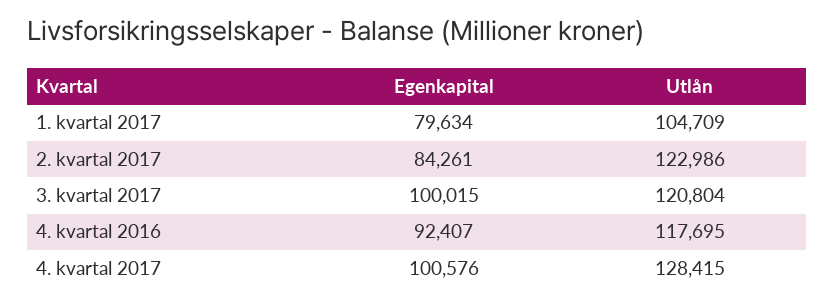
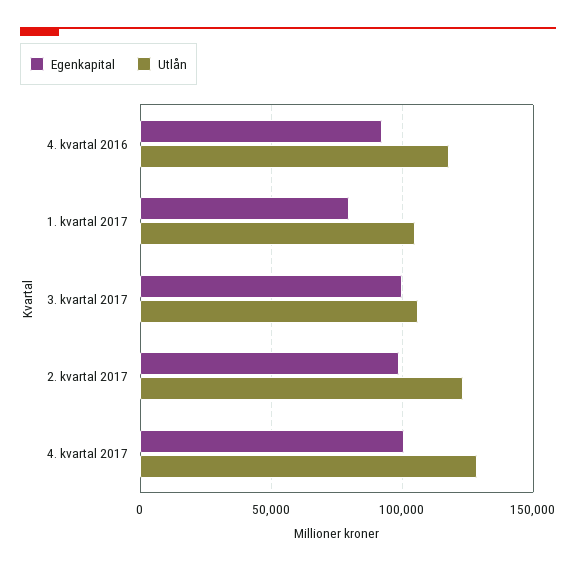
  {
    "Egenkapital": {
      "1. kvartal 2017": 79634,
-     "2. kvartal 2017": 84261,
+     "2. kvartal 2017": 100000,
      "3. kvartal 2017": 100015,
      "4. kvartal 2016": 92407,
      "4. kvartal 2017": 100576
    },
    "Utlån": {
      "1. kvartal 2017": 104709,
      "2. kvartal 2017": 122986,
-     "3. kvartal 2017": 120804,
+     "3. kvartal 2017": 105000,
      "4. kvartal 2016": 117695,
      "4. kvartal 2017": 128415
    }
  }

